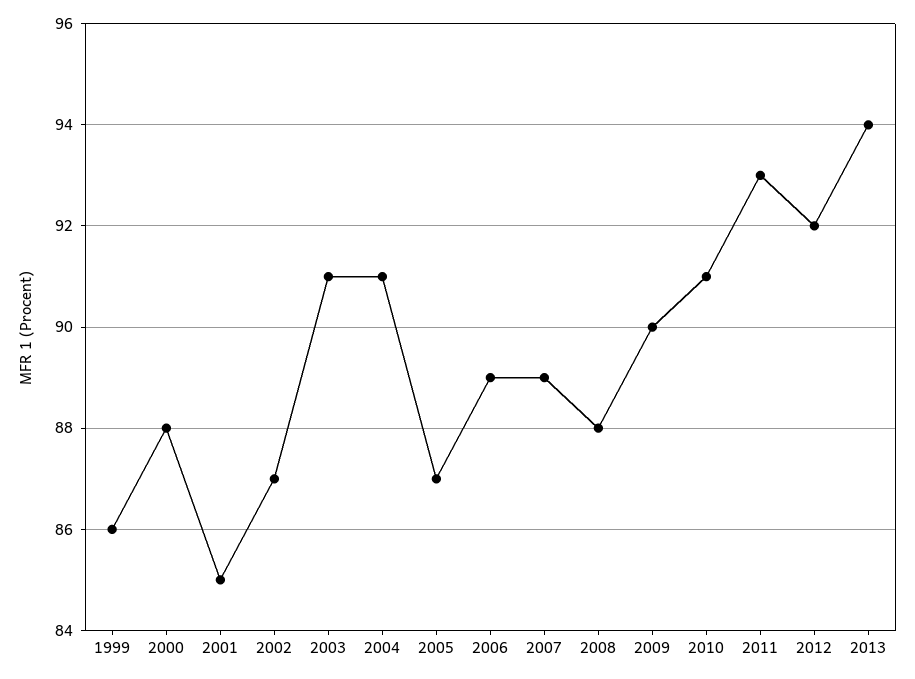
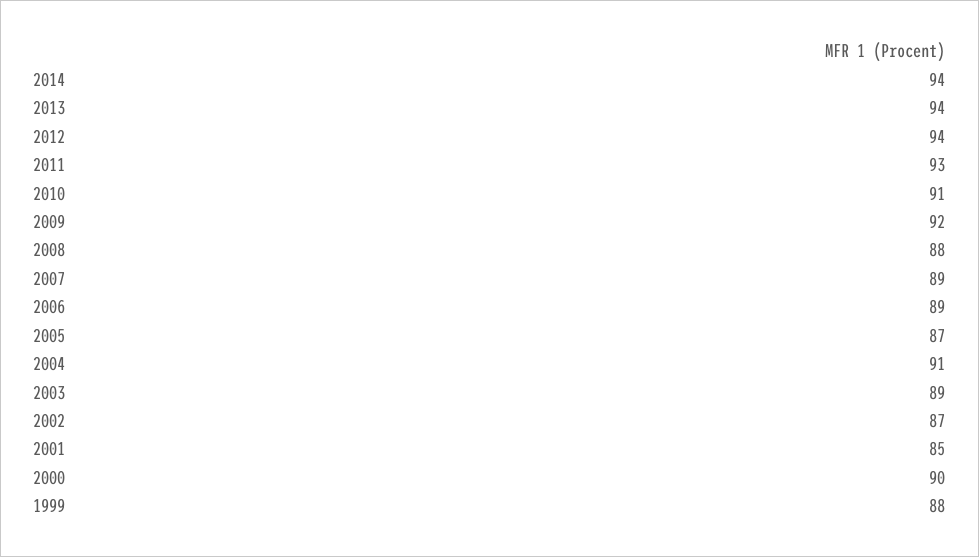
  {
-   "1999": 86,
+   "1999": 88,
-   "2000": 88,
+   "2000": 90,
    "2001": 85,
    "2002": 87,
-   "2003": 91,
+   "2003": 89,
    "2004": 91,
    "2005": 87,
    "2006": 89,
    "2007": 89,
    "2008": 88,
-   "2009": 90,
+   "2009": 92,
    "2010": 91,
    "2011": 93,
-   "2012": 92,
+   "2012": 94,
-   "2013": 94
+   "2013": 94,
+   "2014": 94
  }

